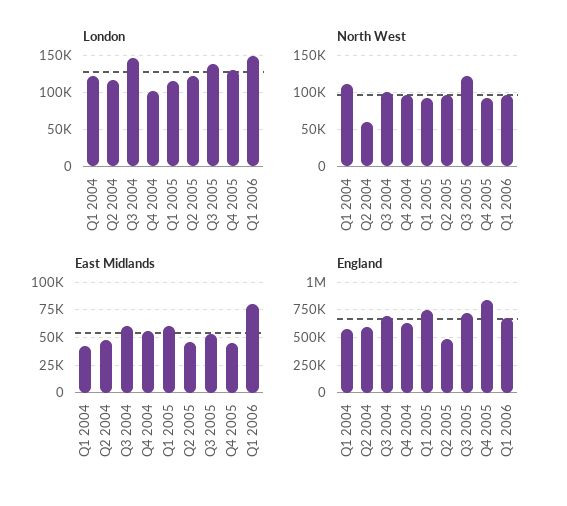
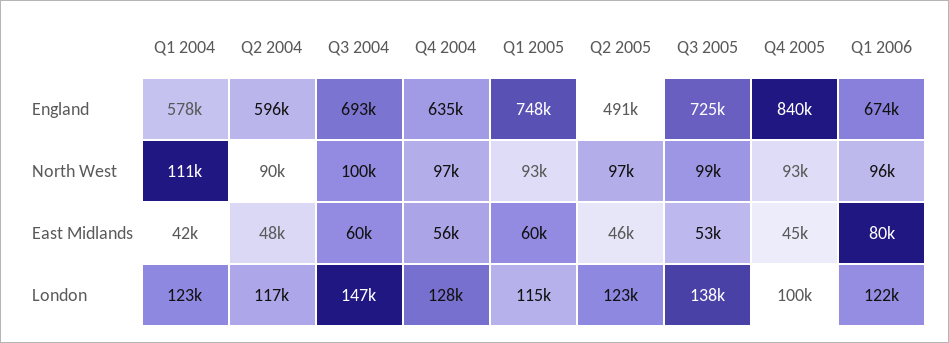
  {
    "London": {
      "Q1 2004": 123000,
      "Q2 2004": 117000,
      "Q3 2004": 147000,
-     "Q4 2004": 100000,
+     "Q4 2004": 128000,
      "Q1 2005": 115000,
      "Q2 2005": 123000,
      "Q3 2005": 138000,
-     "Q4 2005": 130000,
+     "Q4 2005": 100000,
-     "Q1 2006": 150000
+     "Q1 2006": 122000
    },
    "North West": {
      "Q1 2004": 111000,
-     "Q2 2004": 60000,
+     "Q2 2004": 90000,
      "Q3 2004": 100000,
      "Q4 2004": 97000,
      "Q1 2005": 93000,
      "Q2 2005": 97000,
-     "Q3 2005": 120000,
+     "Q3 2005": 99000,
      "Q4 2005": 93000,
      "Q1 2006": 96000
    },
    "East Midlands": {
      "Q1 2004": 42000,
      "Q2 2004": 48000,
      "Q3 2004": 60000,
      "Q4 2004": 56000,
      "Q1 2005": 60000,
      "Q2 2005": 46000,
      "Q3 2005": 53000,
      "Q4 2005": 45000,
      "Q1 2006": 80000
    },
    "England": {
      "Q1 2004": 578000,
      "Q2 2004": 596000,
      "Q3 2004": 693000,
      "Q4 2004": 635000,
      "Q1 2005": 748000,
      "Q2 2005": 491000,
      "Q3 2005": 725000,
      "Q4 2005": 840000,
      "Q1 2006": 674000
    }
  }

